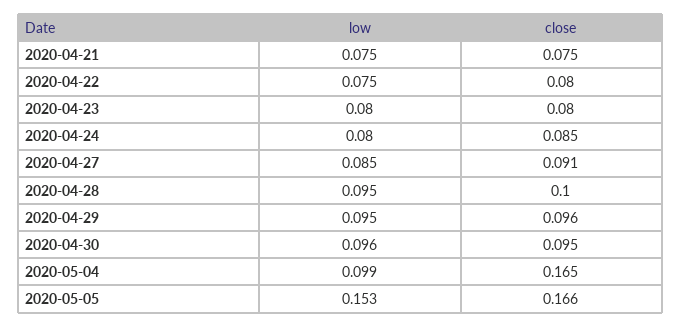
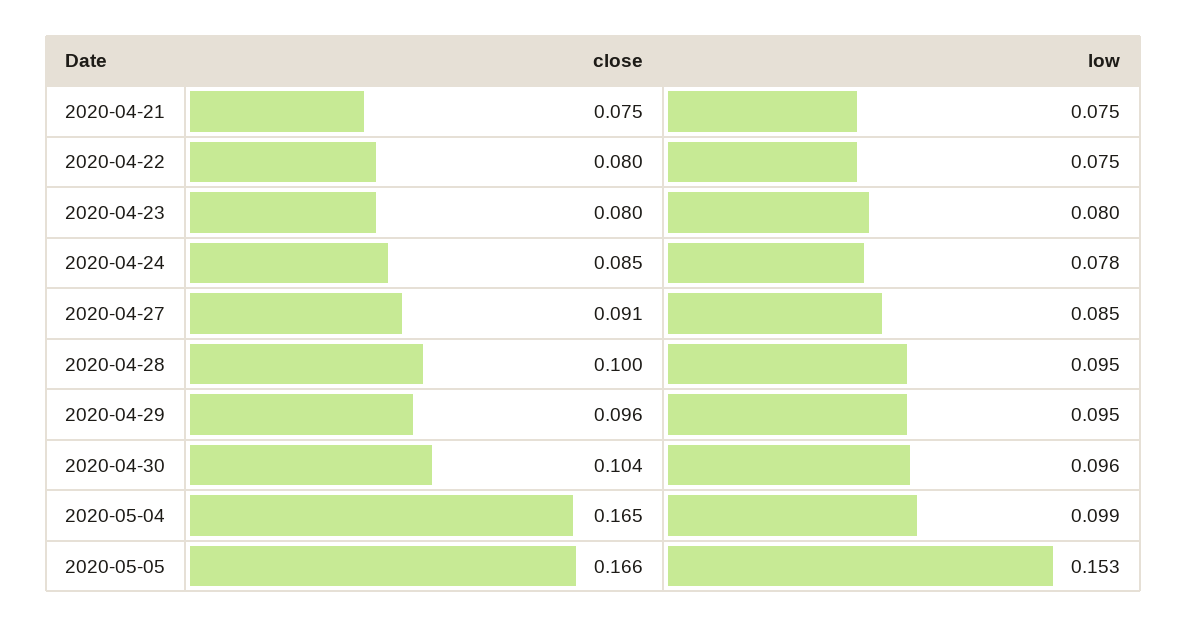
  {
    "low": {
      "2020-04-21": 0.075,
      "2020-04-22": 0.075,
      "2020-04-23": 0.08,
-     "2020-04-24": 0.08,
+     "2020-04-24": 0.078,
      "2020-04-27": 0.085,
      "2020-04-28": 0.095,
      "2020-04-29": 0.095,
      "2020-04-30": 0.096,
      "2020-05-04": 0.099,
      "2020-05-05": 0.153
    },
    "close": {
      "2020-04-21": 0.075,
      "2020-04-22": 0.08,
      "2020-04-23": 0.08,
      "2020-04-24": 0.085,
      "2020-04-27": 0.091,
      "2020-04-28": 0.1,
      "2020-04-29": 0.096,
-     "2020-04-30": 0.095,
+     "2020-04-30": 0.104,
      "2020-05-04": 0.165,
      "2020-05-05": 0.166
    }
  }

